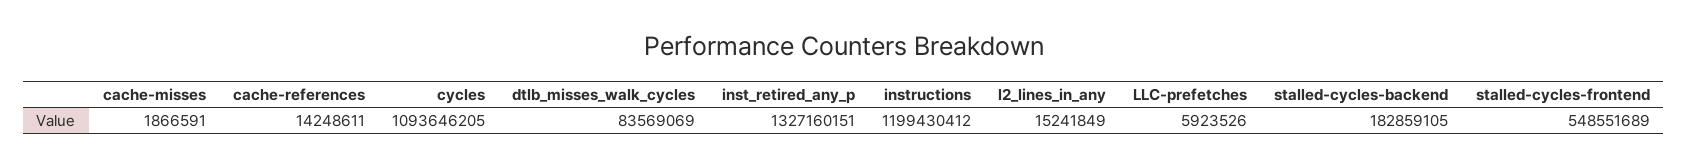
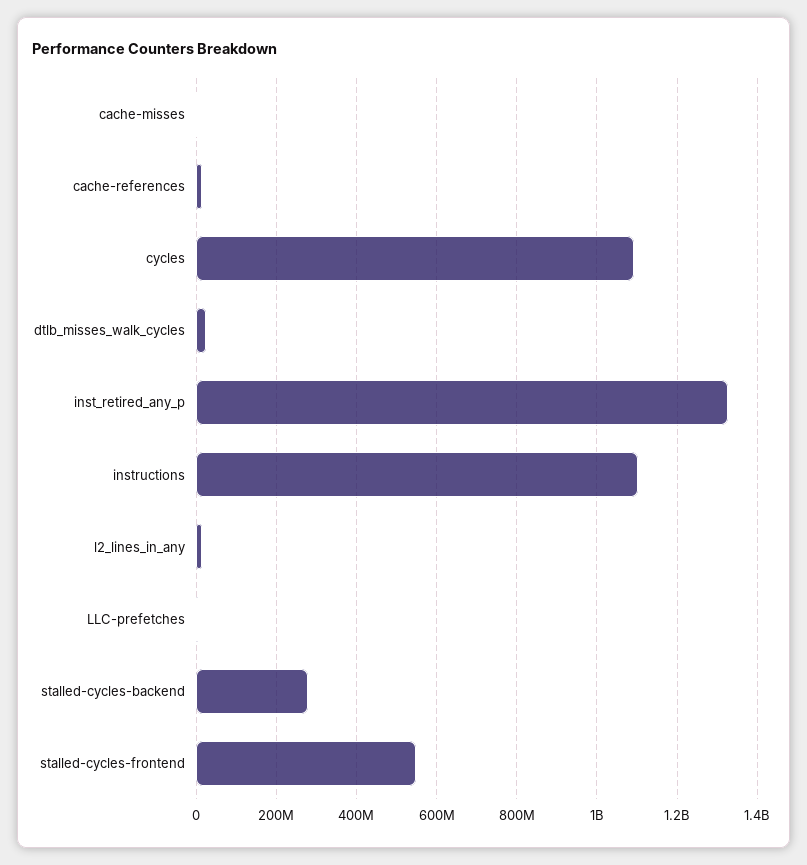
  {
    "cache-misses": 1866591,
    "cache-references": 14248611,
    "cycles": 1093646205,
-   "dtlb_misses_walk_cycles": 83569069,
+   "dtlb_misses_walk_cycles": 20000000,
    "inst_retired_any_p": 1327160151,
-   "instructions": 1199430412,
+   "instructions": 1100000000,
    "l2_lines_in_any": 15241849,
    "LLC-prefetches": 5923526,
-   "stalled-cycles-backend": 182859105,
+   "stalled-cycles-backend": 280000000,
    "stalled-cycles-frontend": 548551689
  }

